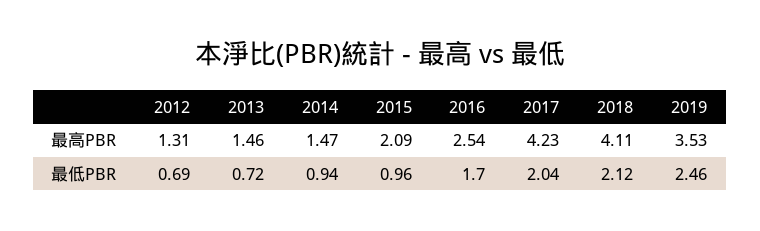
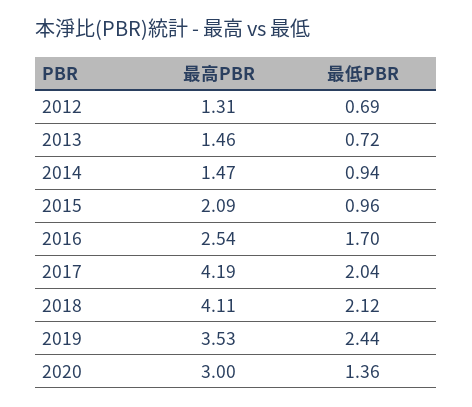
  {
    "2012": {
      "最高PBR": 1.31,
      "最低PBR": 0.69
    },
    "2013": {
      "最高PBR": 1.46,
      "最低PBR": 0.72
    },
    "2014": {
      "最高PBR": 1.47,
      "最低PBR": 0.94
    },
    "2015": {
      "最高PBR": 2.09,
      "最低PBR": 0.96
    },
    "2016": {
      "最高PBR": 2.54,
      "最低PBR": 1.7
    },
    "2017": {
-     "最高PBR": 4.23,
+     "最高PBR": 4.19,
      "最低PBR": 2.04
    },
    "2018": {
      "最高PBR": 4.11,
      "最低PBR": 2.12
    },
    "2019": {
      "最高PBR": 3.53,
-     "最低PBR": 2.46
+     "最低PBR": 2.44
-   }
+   },
+   "2020": {
+     "最高PBR": 3,
+     "最低PBR": 1.36
+   }
  }

